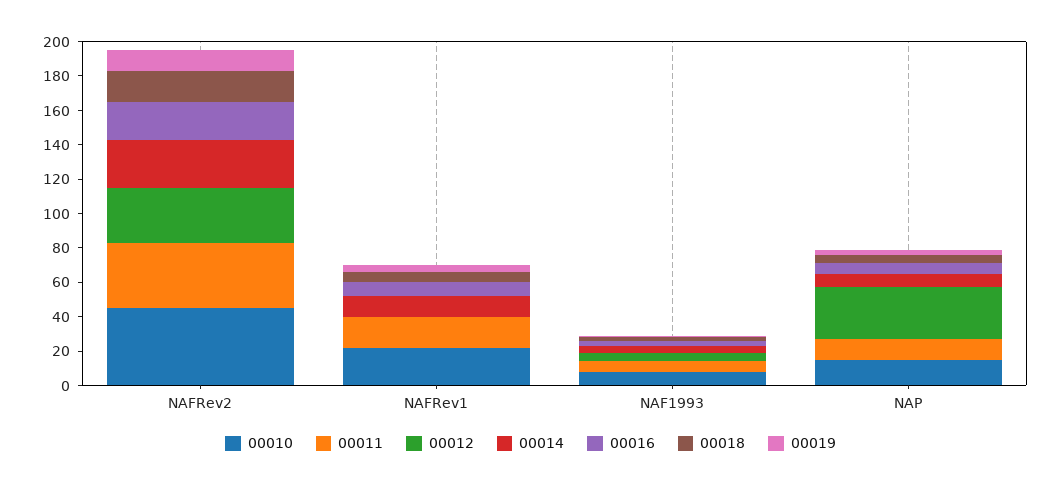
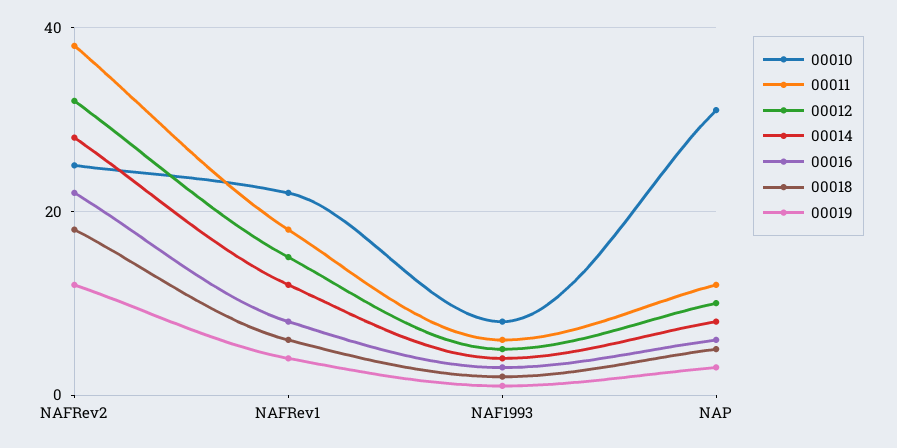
  {
    "00010": {
-     "NAFRev2": 45,
+     "NAFRev2": 25,
      "NAFRev1": 20,
      "NAF1993": 10,
-     "NAP": 15
+     "NAP": 30
    },
    "00011": {
      "NAFRev2": 40,
      "NAFRev1": 20,
      "NAF1993": 5,
      "NAP": 10
    },
    "00012": {
      "NAFRev2": 30,
-     "NAFRev1": 0,
+     "NAFRev1": 15,
      "NAF1993": 5,
-     "NAP": 30
+     "NAP": 10
    },
    "00014": {
      "NAFRev2": 30,
      "NAFRev1": 10,
      "NAF1993": 5,
      "NAP": 10
    },
    "00016": {
      "NAFRev2": 20,
      "NAFRev1": 10,
      "NAF1993": 5,
      "NAP": 5
    },
    "00018": {
      "NAFRev2": 20,
      "NAFRev1": 5,
      "NAF1993": 0,
      "NAP": 5
    },
    "00019": {
      "NAFRev2": 10,
      "NAFRev1": 5,
      "NAF1993": 0,
      "NAP": 5
    }
  }

